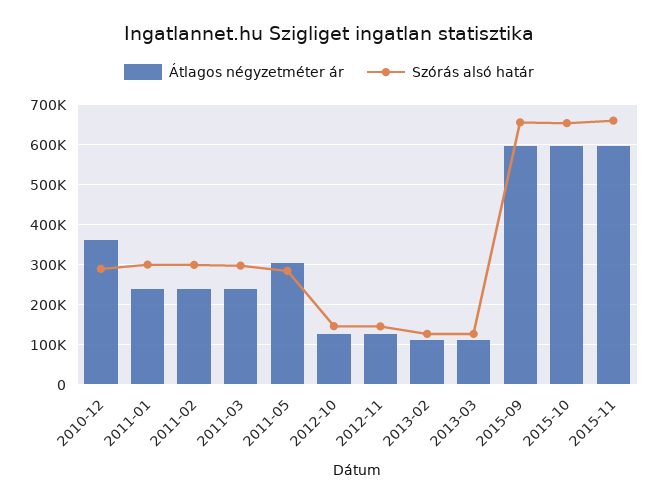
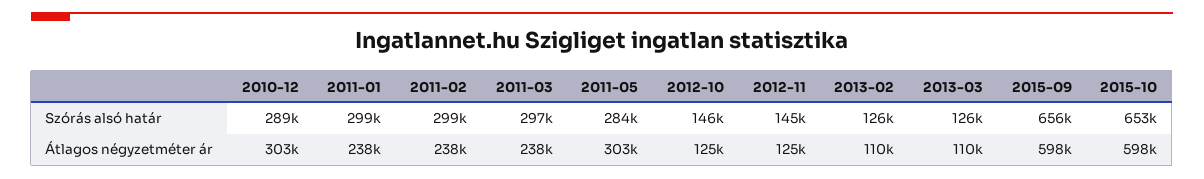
  {
    "Átlagos négyzetméter ár": {
-     "2010-12": 360000,
+     "2010-12": 303000,
      "2011-01": 238000,
      "2011-02": 238000,
      "2011-03": 238000,
      "2011-05": 303000,
      "2012-10": 125000,
      "2012-11": 125000,
      "2013-02": 110000,
      "2013-03": 110000,
      "2015-09": 598000,
-     "2015-10": 598000,
+     "2015-10": 598000
-     "2015-11": 600000
    },
    "Szórás alsó határ": {
      "2010-12": 289000,
      "2011-01": 299000,
      "2011-02": 299000,
      "2011-03": 297000,
      "2011-05": 284000,
      "2012-10": 146000,
      "2012-11": 145000,
      "2013-02": 126000,
      "2013-03": 126000,
      "2015-09": 656000,
-     "2015-10": 653000,
+     "2015-10": 653000
-     "2015-11": 660000
    }
  }

